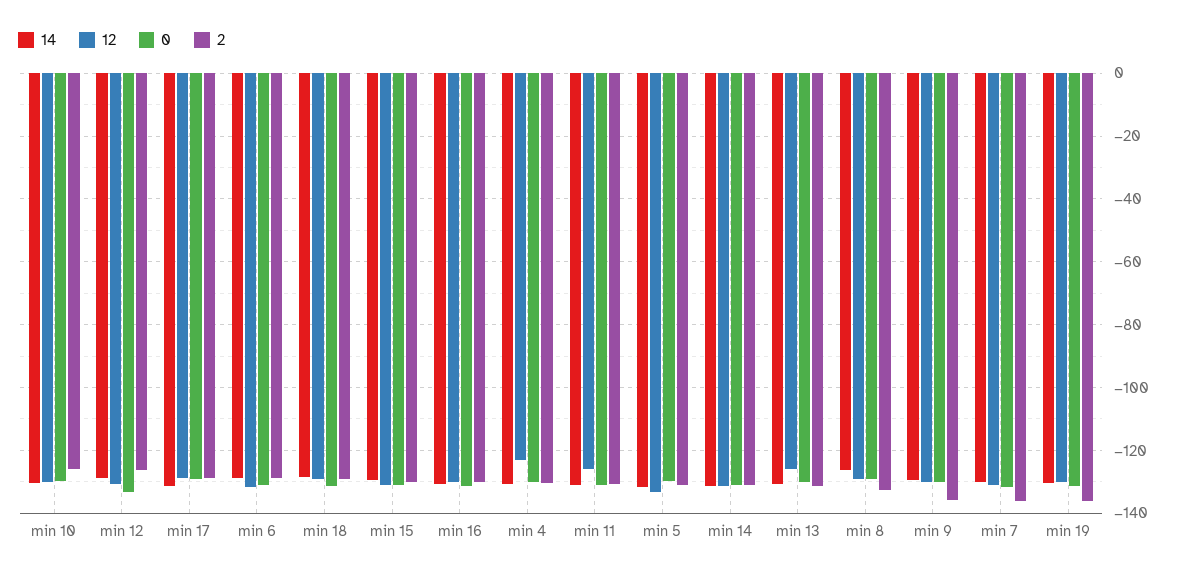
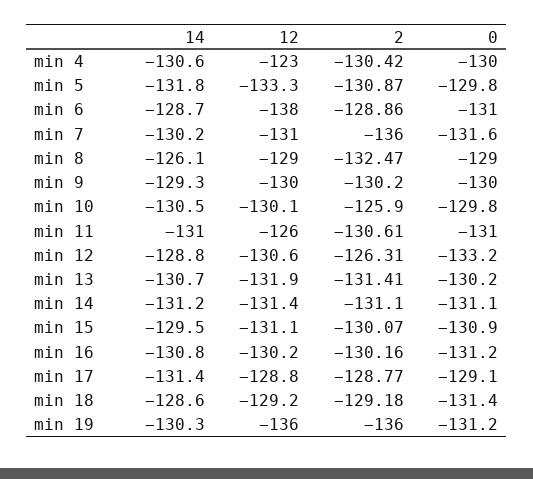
  {
    "14": {
      "min 10": -130.5,
      "min 12": -128.8,
      "min 17": -131.4,
      "min 6": -128.7,
      "min 18": -128.6,
      "min 15": -129.5,
      "min 16": -130.8,
      "min 4": -130.6,
      "min 11": -131,
      "min 5": -131.8,
      "min 14": -131.2,
      "min 13": -130.7,
      "min 8": -126.1,
      "min 9": -129.3,
      "min 7": -130.2,
      "min 19": -130.3
    },
    "12": {
      "min 10": -130.1,
      "min 12": -130.6,
      "min 17": -128.8,
-     "min 6": -132,
+     "min 6": -138,
      "min 18": -129.2,
      "min 15": -131.1,
      "min 16": -130.2,
      "min 4": -123,
      "min 11": -126,
      "min 5": -133.3,
      "min 14": -131.4,
-     "min 13": -126,
+     "min 13": -131.9,
      "min 8": -129,
      "min 9": -130,
      "min 7": -131,
-     "min 19": -130
+     "min 19": -136
    },
    "0": {
      "min 10": -129.8,
      "min 12": -133.2,
      "min 17": -129.1,
      "min 6": -131,
      "min 18": -131.4,
      "min 15": -130.9,
      "min 16": -131.2,
      "min 4": -130,
      "min 11": -131,
      "min 5": -129.8,
      "min 14": -131.1,
      "min 13": -130.2,
      "min 8": -129,
      "min 9": -130,
      "min 7": -131.6,
      "min 19": -131.2
    },
    "2": {
      "min 10": -125.9,
      "min 12": -126.31,
      "min 17": -128.77,
      "min 6": -128.86,
      "min 18": -129.18,
      "min 15": -130.07,
      "min 16": -130.16,
      "min 4": -130.42,
      "min 11": -130.61,
      "min 5": -130.87,
      "min 14": -131.1,
      "min 13": -131.41,
      "min 8": -132.47,
-     "min 9": -136,
+     "min 9": -130.2,
      "min 7": -136,
      "min 19": -136
    }
  }

